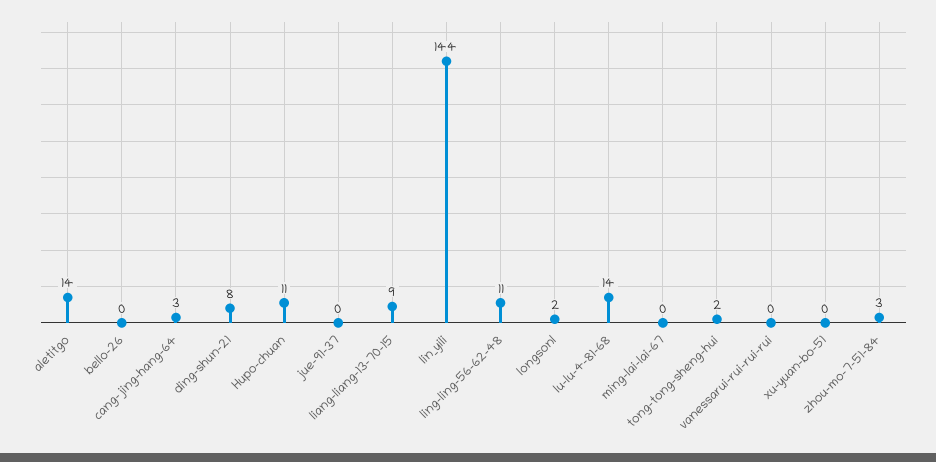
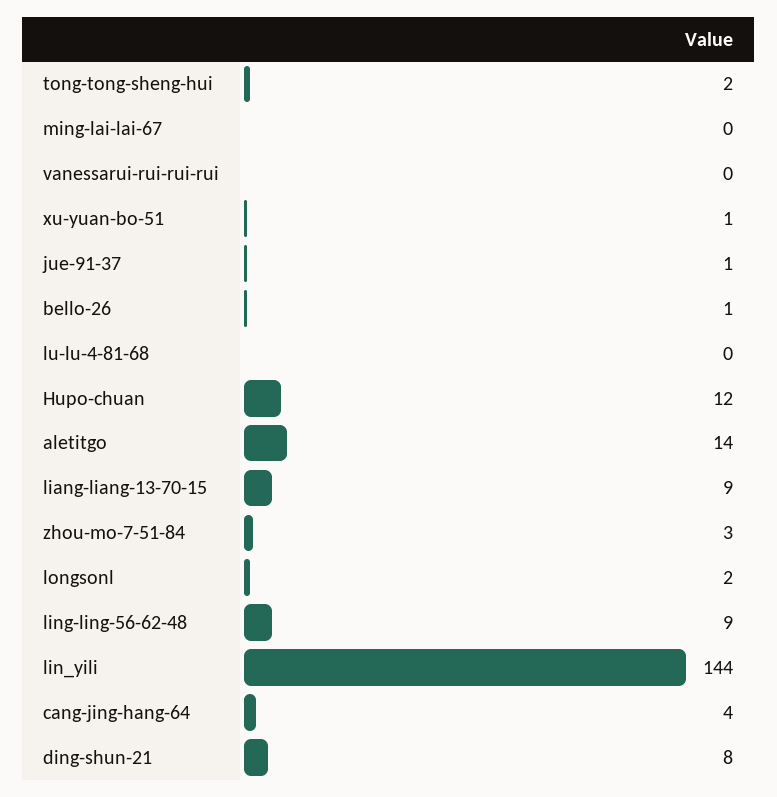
  {
    "aletitgo": 14,
-   "bello-26": 0,
+   "bello-26": 1,
-   "cang-jing-hang-64": 3,
+   "cang-jing-hang-64": 4,
    "ding-shun-21": 8,
-   "Hupo-chuan": 11,
+   "Hupo-chuan": 12,
-   "jue-91-37": 0,
+   "jue-91-37": 1,
    "liang-liang-13-70-15": 9,
    "lin_yili": 144,
-   "ling-ling-56-62-48": 11,
+   "ling-ling-56-62-48": 9,
    "longsonl": 2,
-   "lu-lu-4-81-68": 14,
+   "lu-lu-4-81-68": 0,
    "ming-lai-lai-67": 0,
    "tong-tong-sheng-hui": 2,
    "vanessarui-rui-rui-rui": 0,
-   "xu-yuan-bo-51": 0,
+   "xu-yuan-bo-51": 1,
    "zhou-mo-7-51-84": 3
  }

